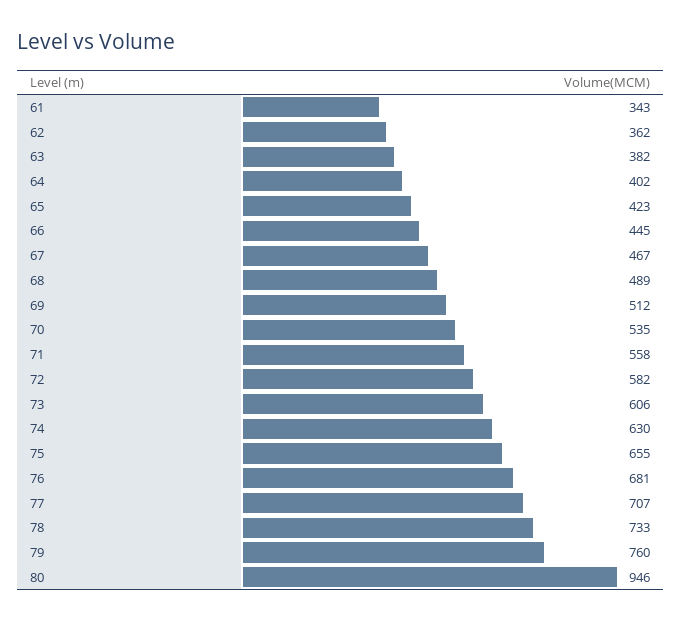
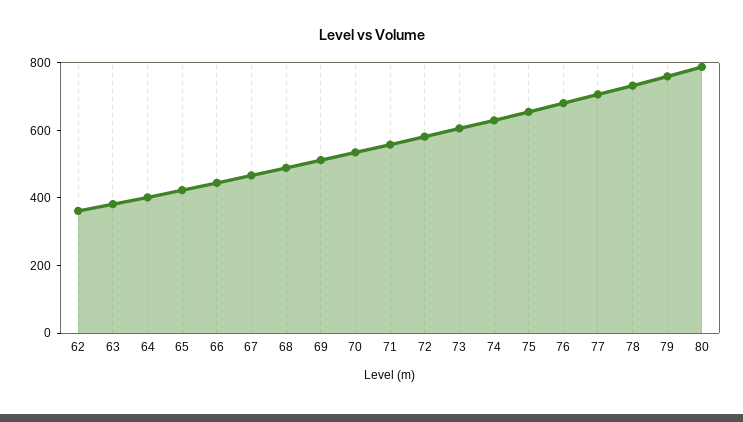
  {
-   "61": 343,
    "62": 362,
    "63": 382,
    "64": 402,
    "65": 423,
    "66": 445,
    "67": 467,
    "68": 489,
    "69": 512,
    "70": 535,
    "71": 558,
    "72": 582,
    "73": 606,
    "74": 630,
    "75": 655,
    "76": 681,
    "77": 707,
    "78": 733,
    "79": 760,
-   "80": 946
+   "80": 800
  }

